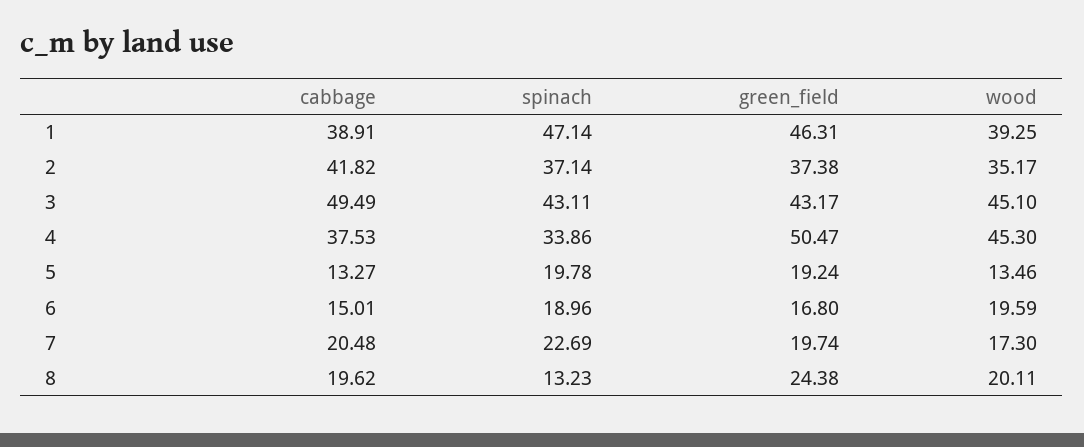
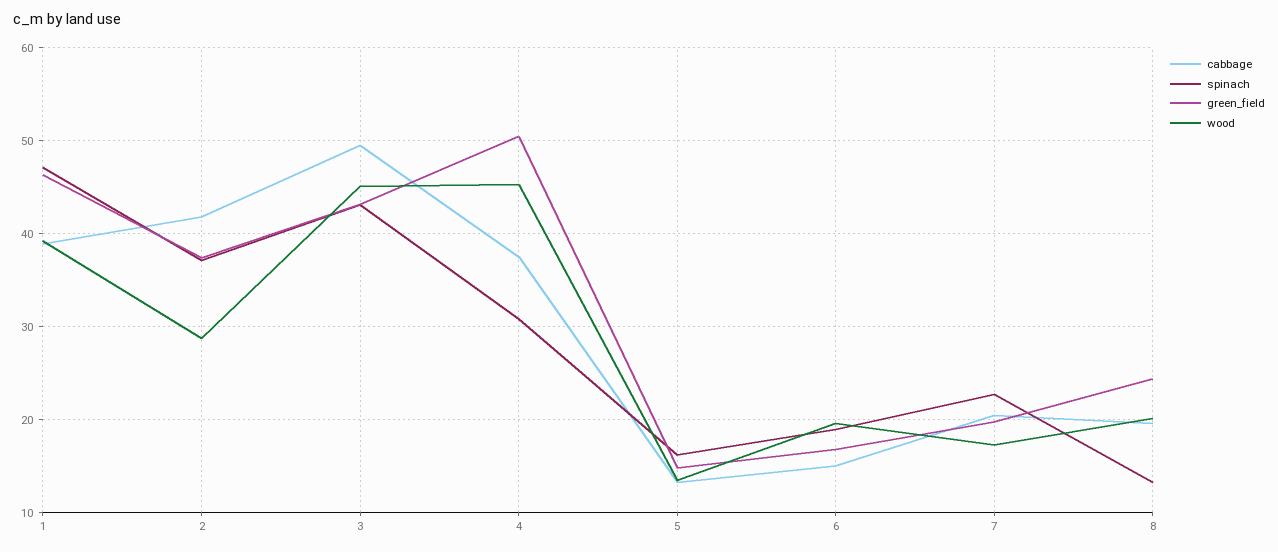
  {
    "cabbage": {
      "1": 38.91,
      "2": 41.82,
      "3": 49.49,
      "4": 37.53,
      "5": 13.27,
      "6": 15.01,
      "7": 20.48,
      "8": 19.62
    },
    "spinach": {
      "1": 47.14,
      "2": 37.14,
      "3": 43.11,
-     "4": 33.86,
+     "4": 31,
-     "5": 19.78,
+     "5": 16,
      "6": 18.96,
      "7": 22.69,
      "8": 13.23
    },
    "green_field": {
      "1": 46.31,
      "2": 37.38,
      "3": 43.17,
      "4": 50.47,
-     "5": 19.24,
+     "5": 15,
      "6": 16.8,
      "7": 19.74,
      "8": 24.38
    },
    "wood": {
      "1": 39.25,
-     "2": 35.17,
+     "2": 29,
      "3": 45.1,
      "4": 45.3,
      "5": 13.46,
      "6": 19.59,
      "7": 17.3,
      "8": 20.11
    }
  }

